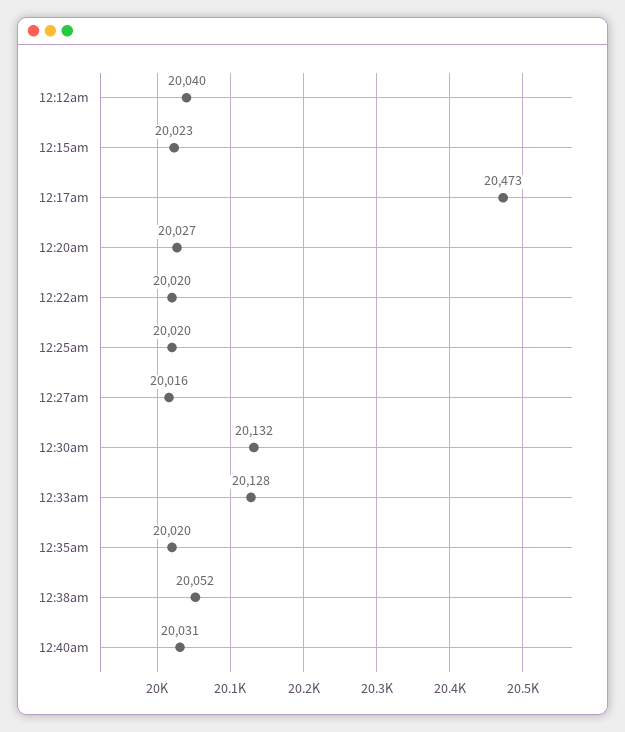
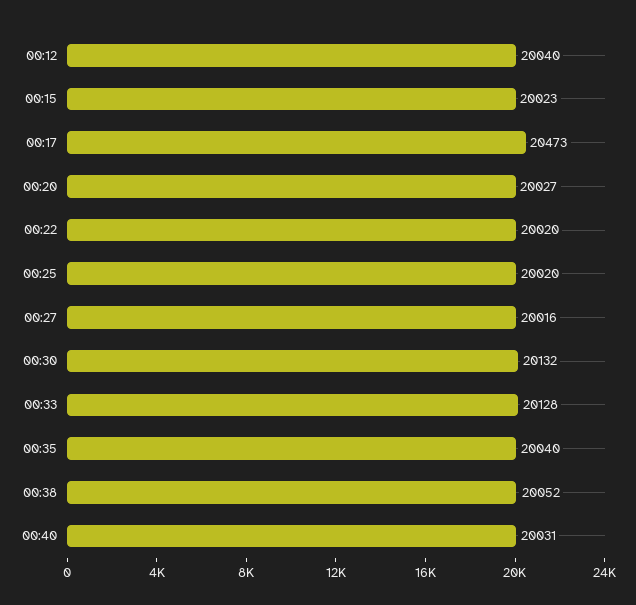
  {
    "12:12am": 20040,
    "12:15am": 20023,
    "12:17am": 20473,
    "12:20am": 20027,
    "12:22am": 20020,
    "12:25am": 20020,
    "12:27am": 20016,
    "12:30am": 20132,
    "12:33am": 20128,
-   "12:35am": 20020,
+   "12:35am": 20040,
    "12:38am": 20052,
    "12:40am": 20031
  }

